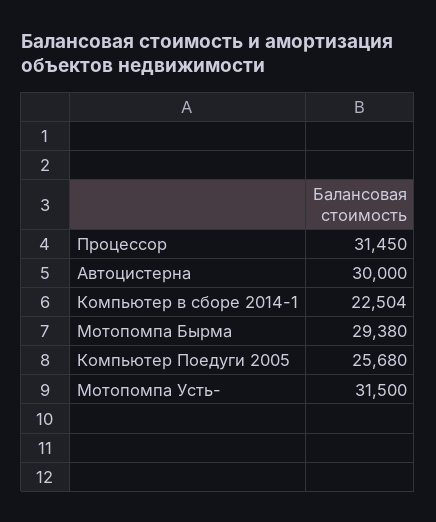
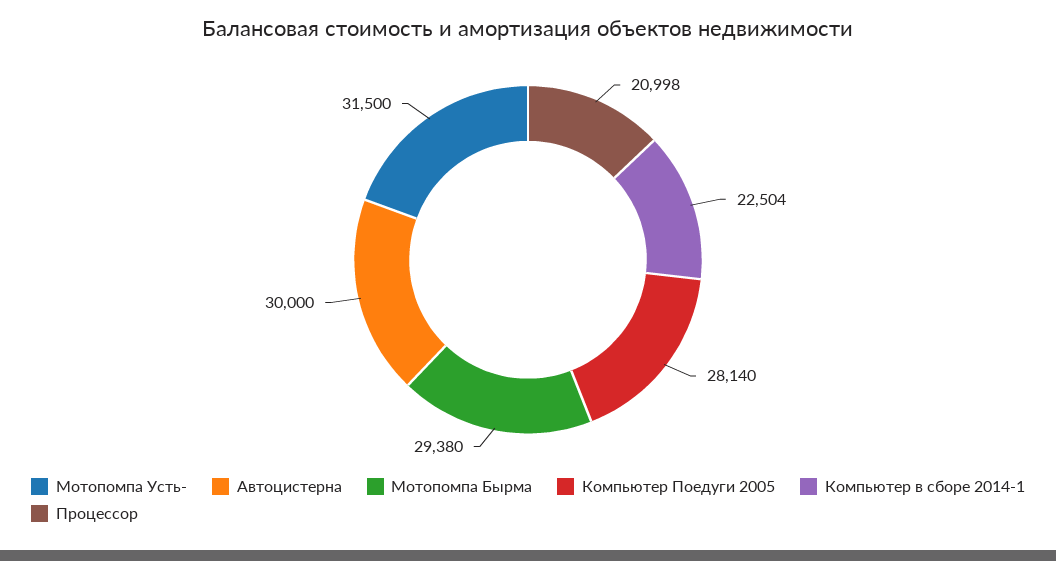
  {
-   "Процессор": 31450,
+   "Процессор": 20998,
    "Автоцистерна": 30000,
    "Компьютер в сборе 2014-1": 22504,
    "Мотопомпа Бырма": 29380,
-   "Компьютер Поедуги 2005": 25680,
+   "Компьютер Поедуги 2005": 28140,
    "Мотопомпа Усть-": 31500
  }

